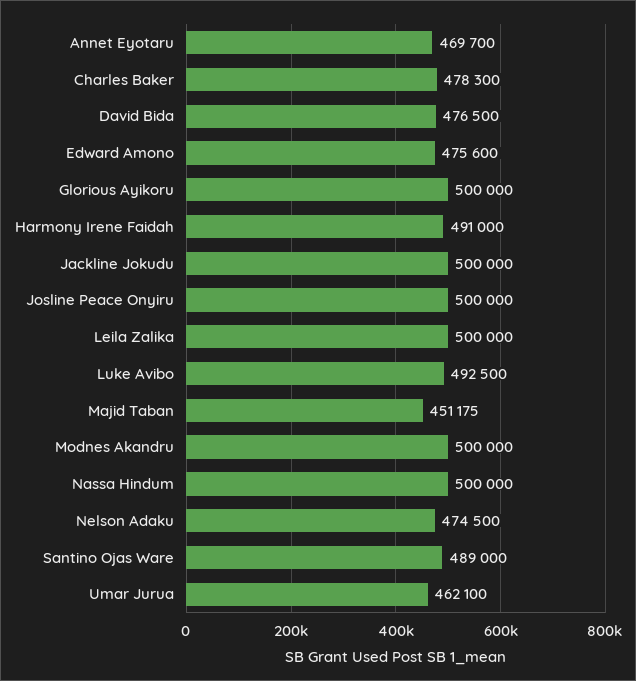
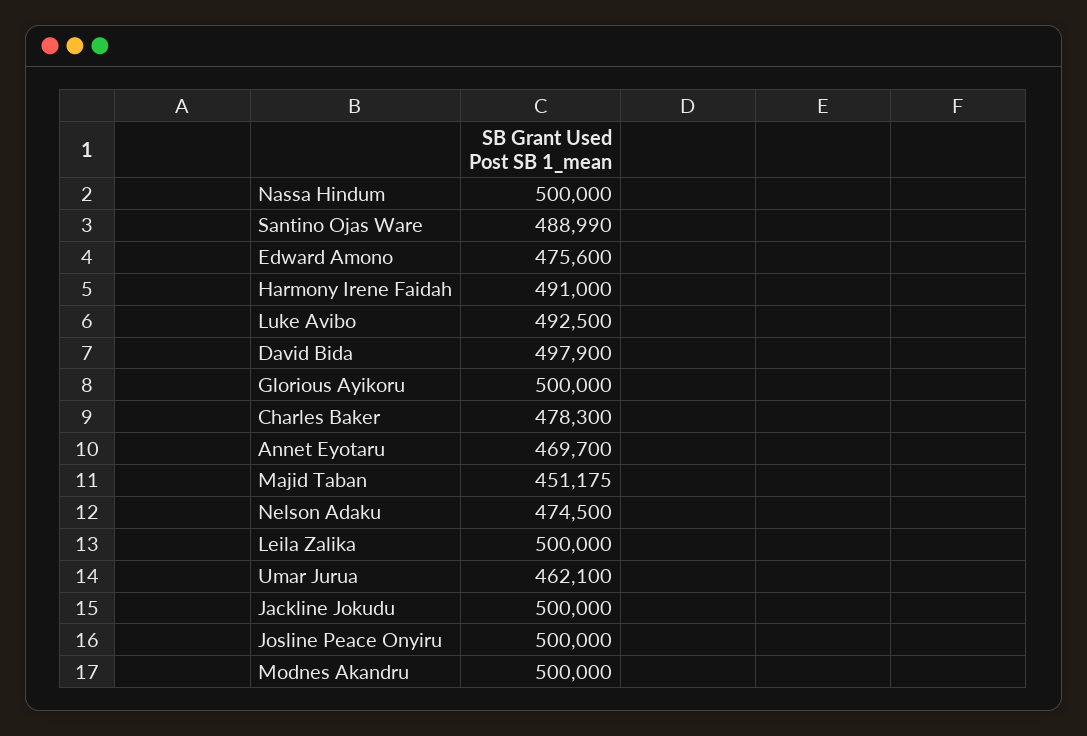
  {
    "Annet Eyotaru": 469700,
    "Charles Baker": 478300,
-   "David Bida": 476500,
+   "David Bida": 497900,
    "Edward Amono": 475600,
    "Glorious Ayikoru": 500000,
    "Harmony Irene Faidah": 491000,
    "Jackline Jokudu": 500000,
    "Josline Peace Onyiru": 500000,
    "Leila Zalika": 500000,
    "Luke Avibo": 492500,
    "Majid Taban": 451175,
    "Modnes Akandru": 500000,
    "Nassa Hindum": 500000,
    "Nelson Adaku": 474500,
-   "Santino Ojas Ware": 489000,
+   "Santino Ojas Ware": 488990,
    "Umar Jurua": 462100
  }

